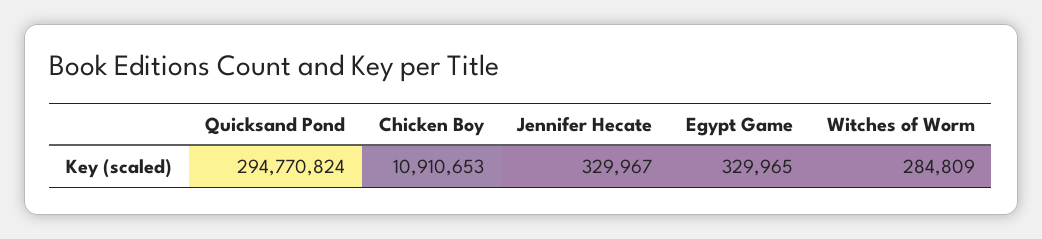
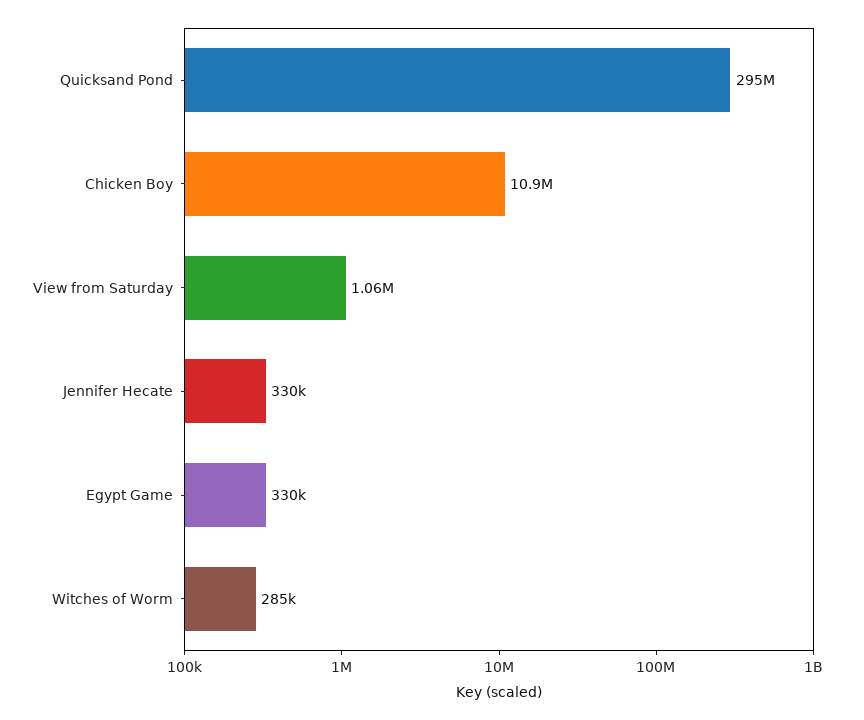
  {
    "Quicksand Pond": 294770824,
    "Chicken Boy": 10910653,
    "Jennifer Hecate": 329967,
    "Egypt Game": 329965,
-   "Witches of Worm": 284809
+   "Witches of Worm": 284809,
+   "View from Saturday": 1060000
  }

